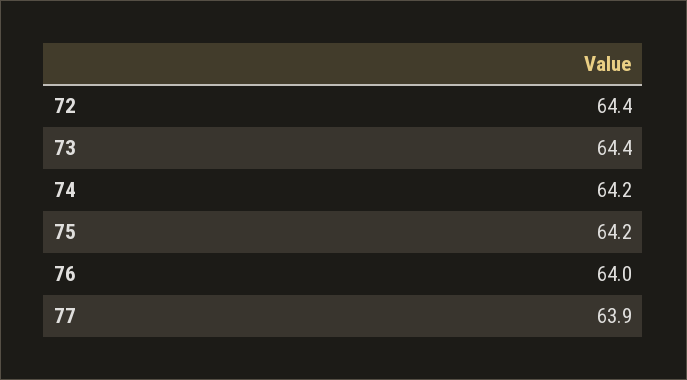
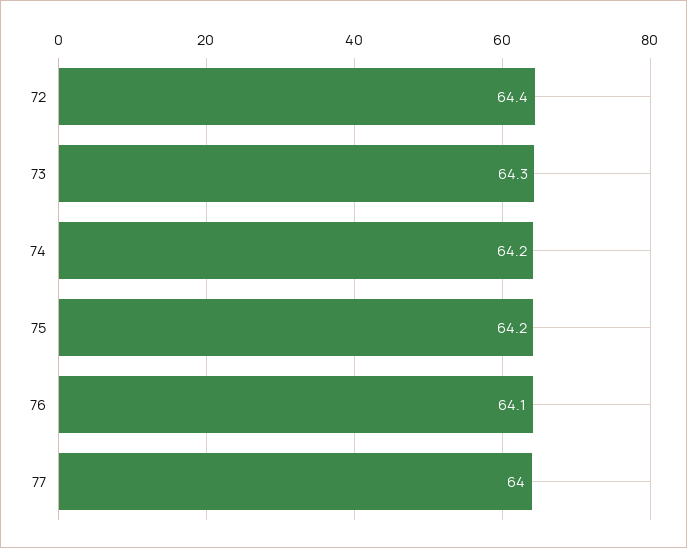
  {
    "72": 64.4,
-   "73": 64.4,
+   "73": 64.3,
    "74": 64.2,
    "75": 64.2,
-   "76": 64,
+   "76": 64.1,
-   "77": 63.9
+   "77": 64
  }

